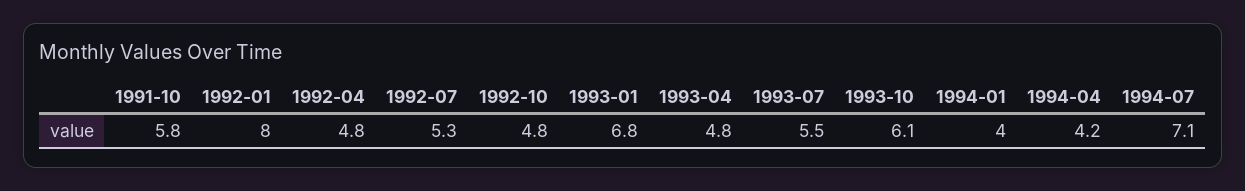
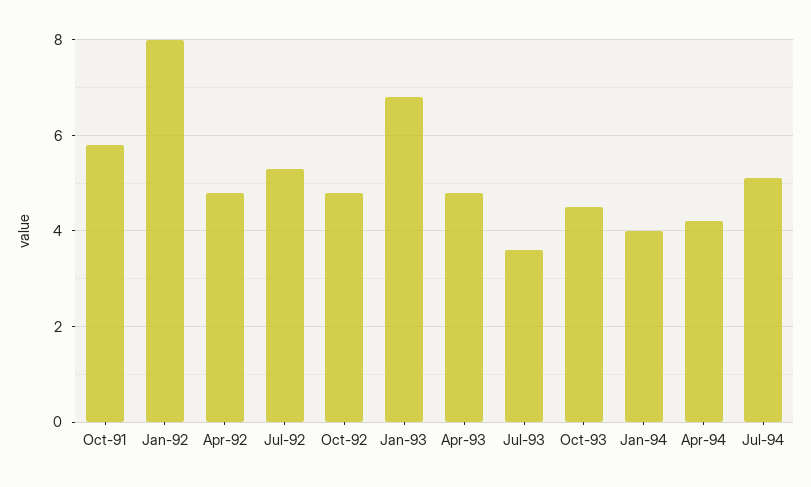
  {
    "1991-10": 5.8,
    "1992-01": 8,
    "1992-04": 4.8,
    "1992-07": 5.3,
    "1992-10": 4.8,
    "1993-01": 6.8,
    "1993-04": 4.8,
-   "1993-07": 5.5,
+   "1993-07": 3.5,
-   "1993-10": 6.1,
+   "1993-10": 4.5,
    "1994-01": 4,
    "1994-04": 4.2,
-   "1994-07": 7.1
+   "1994-07": 5
  }

